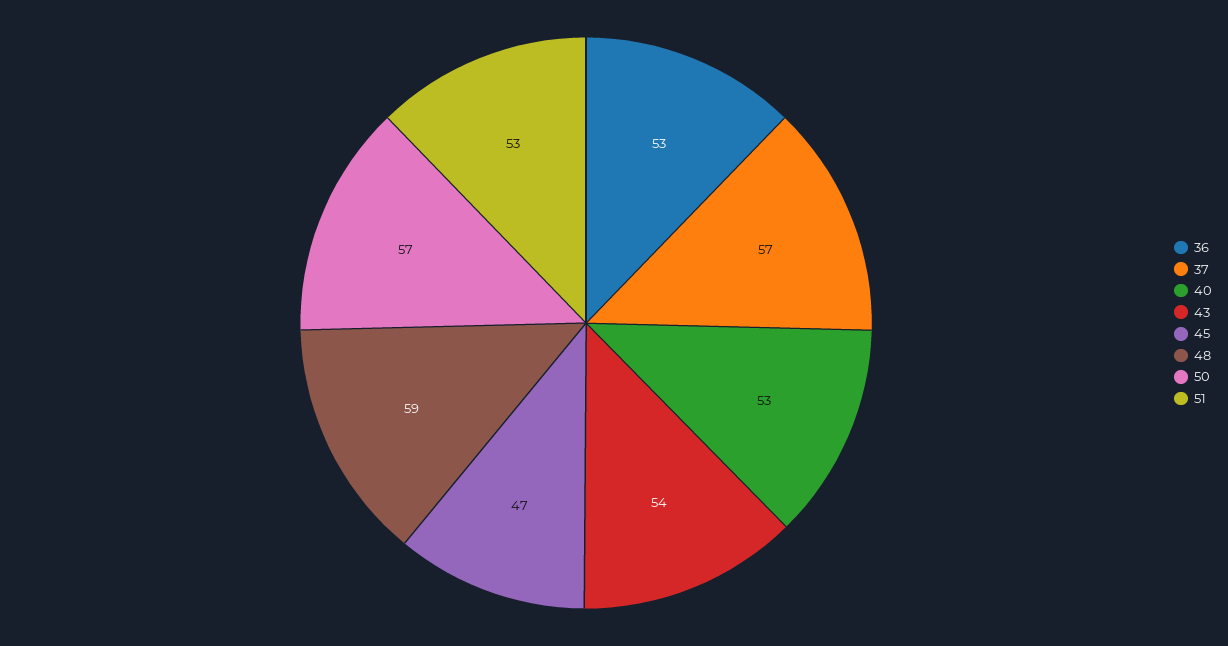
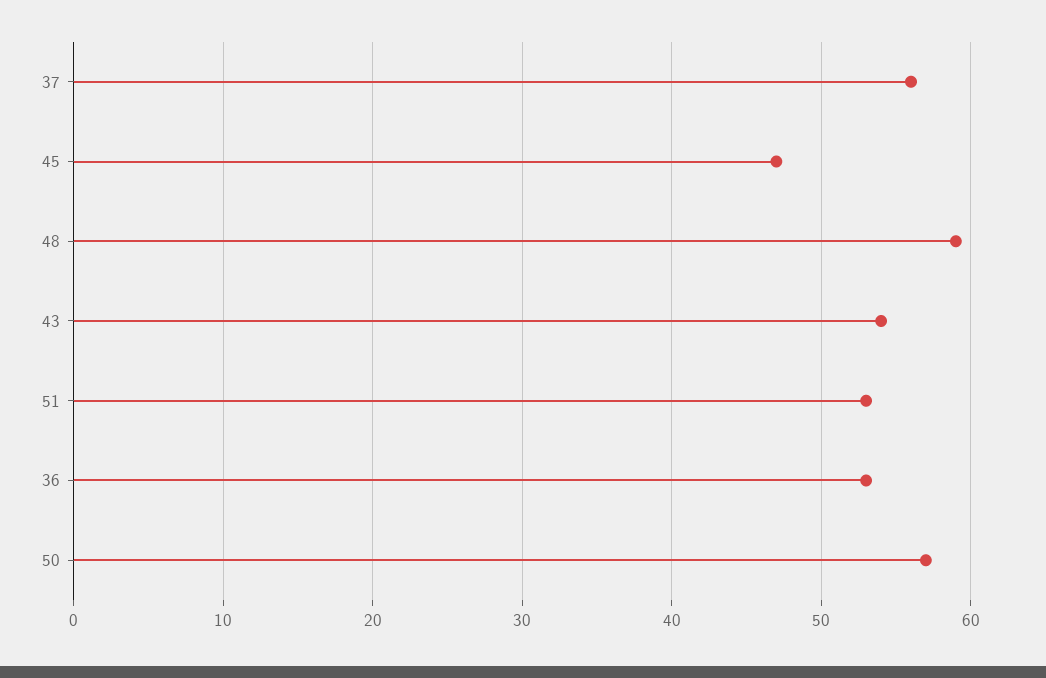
  {
    "36": 53,
-   "37": 57,
+   "37": 56,
-   "40": 53,
    "43": 54,
    "45": 47,
    "48": 59,
    "50": 57,
    "51": 53
  }

